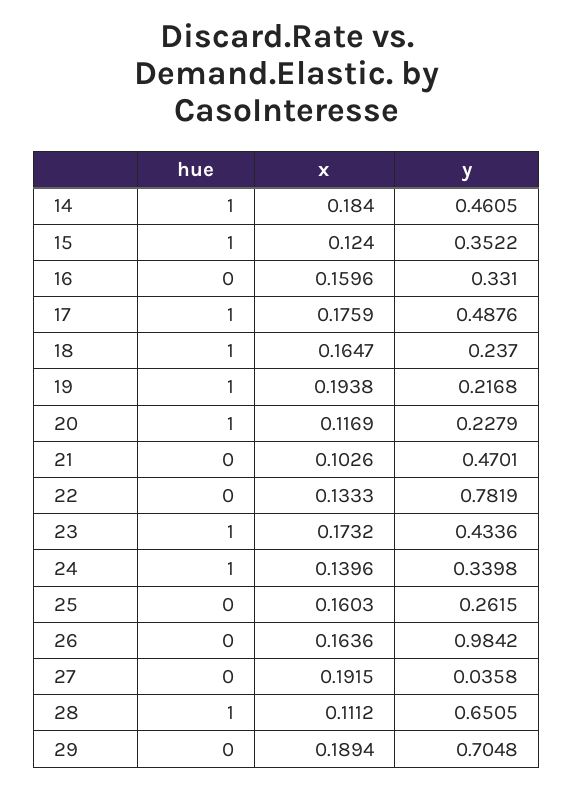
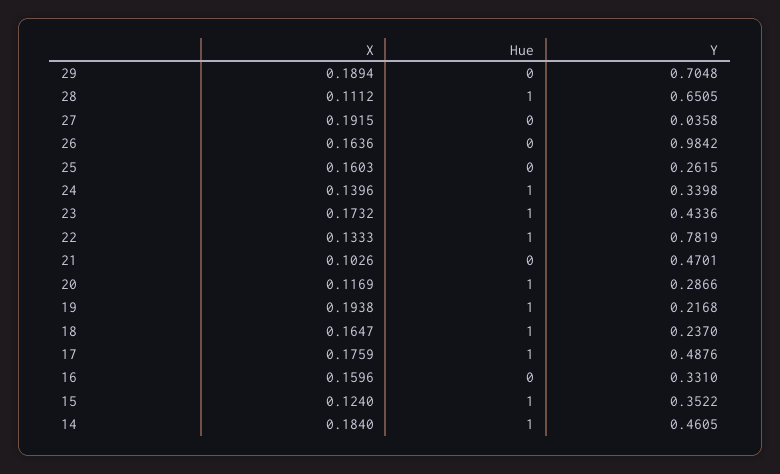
  {
    "hue": {
      "14": 1,
      "15": 1,
      "16": 0,
      "17": 1,
      "18": 1,
      "19": 1,
      "20": 1,
      "21": 0,
-     "22": 0,
+     "22": 1,
      "23": 1,
      "24": 1,
      "25": 0,
      "26": 0,
      "27": 0,
      "28": 1,
      "29": 0
    },
    "x": {
      "14": 0.184,
      "15": 0.124,
      "16": 0.1596,
      "17": 0.1759,
      "18": 0.1647,
      "19": 0.1938,
      "20": 0.1169,
      "21": 0.1026,
      "22": 0.1333,
      "23": 0.1732,
      "24": 0.1396,
      "25": 0.1603,
      "26": 0.1636,
      "27": 0.1915,
      "28": 0.1112,
      "29": 0.1894
    },
    "y": {
      "14": 0.4605,
      "15": 0.3522,
      "16": 0.331,
      "17": 0.4876,
      "18": 0.237,
      "19": 0.2168,
-     "20": 0.2279,
+     "20": 0.2866,
      "21": 0.4701,
      "22": 0.7819,
      "23": 0.4336,
      "24": 0.3398,
      "25": 0.2615,
      "26": 0.9842,
      "27": 0.0358,
      "28": 0.6505,
      "29": 0.7048
    }
  }

